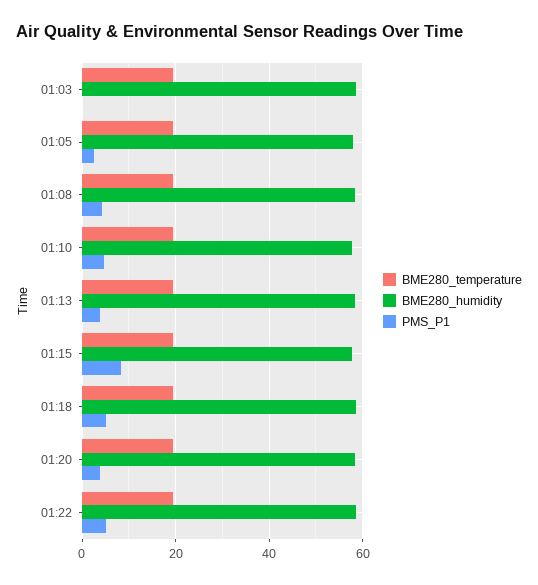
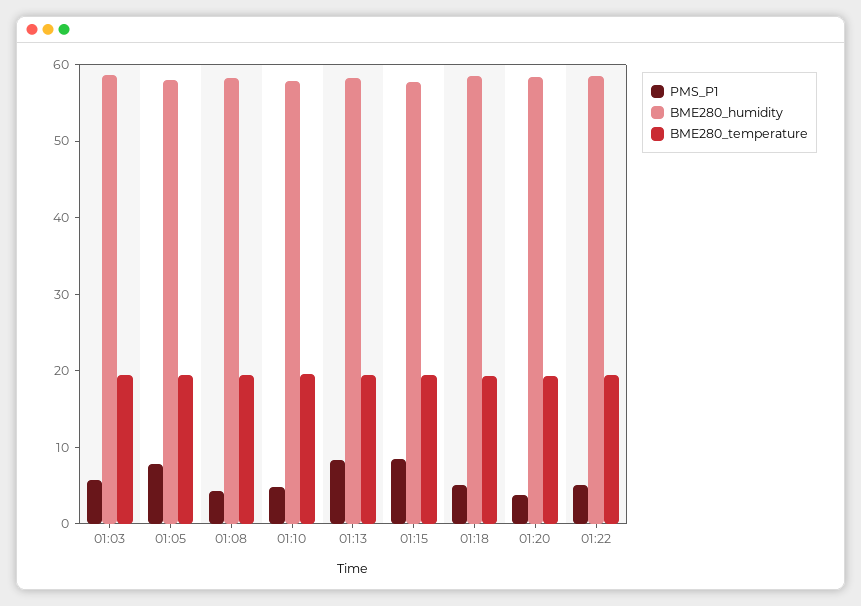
  {
    "BME280_temperature": {
      "01:03": 20,
      "01:05": 20,
      "01:08": 20,
      "01:10": 20,
      "01:13": 20,
      "01:15": 20,
      "01:18": 20,
      "01:20": 20,
      "01:22": 20
    },
    "BME280_humidity": {
      "01:03": 58,
      "01:05": 58,
      "01:08": 58,
      "01:10": 58,
      "01:13": 58,
      "01:15": 58,
      "01:18": 58,
      "01:20": 58,
      "01:22": 58
    },
    "PMS_P1": {
-     "01:03": 0,
+     "01:03": 6,
-     "01:05": 2,
+     "01:05": 8,
      "01:08": 4,
      "01:10": 4,
-     "01:13": 4,
+     "01:13": 8,
      "01:15": 8,
      "01:18": 6,
      "01:20": 4,
      "01:22": 6
    }
  }

